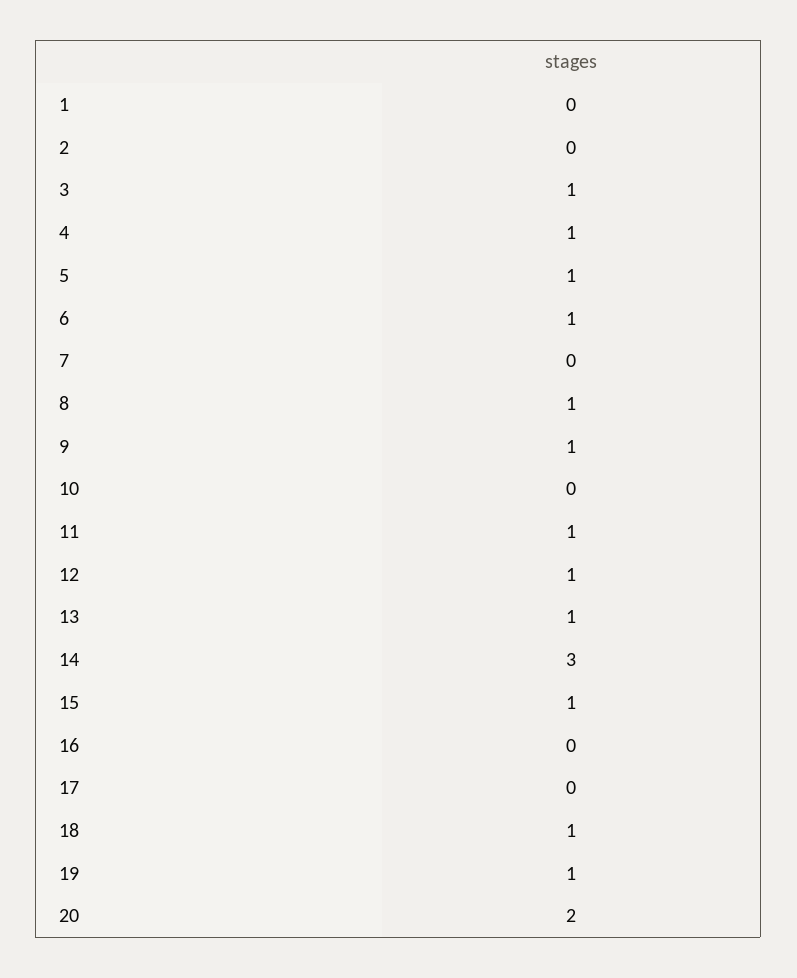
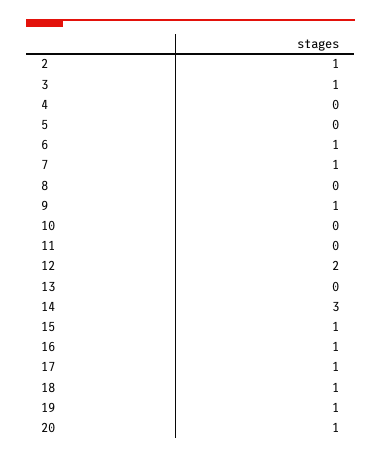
  {
-   "1": 0,
-   "2": 0,
+   "2": 1,
    "3": 1,
-   "4": 1,
+   "4": 0,
-   "5": 1,
+   "5": 0,
    "6": 1,
-   "7": 0,
+   "7": 1,
-   "8": 1,
+   "8": 0,
    "9": 1,
    "10": 0,
-   "11": 1,
+   "11": 0,
-   "12": 1,
+   "12": 2,
-   "13": 1,
+   "13": 0,
    "14": 3,
    "15": 1,
-   "16": 0,
+   "16": 1,
-   "17": 0,
+   "17": 1,
    "18": 1,
    "19": 1,
-   "20": 2
+   "20": 1
  }

